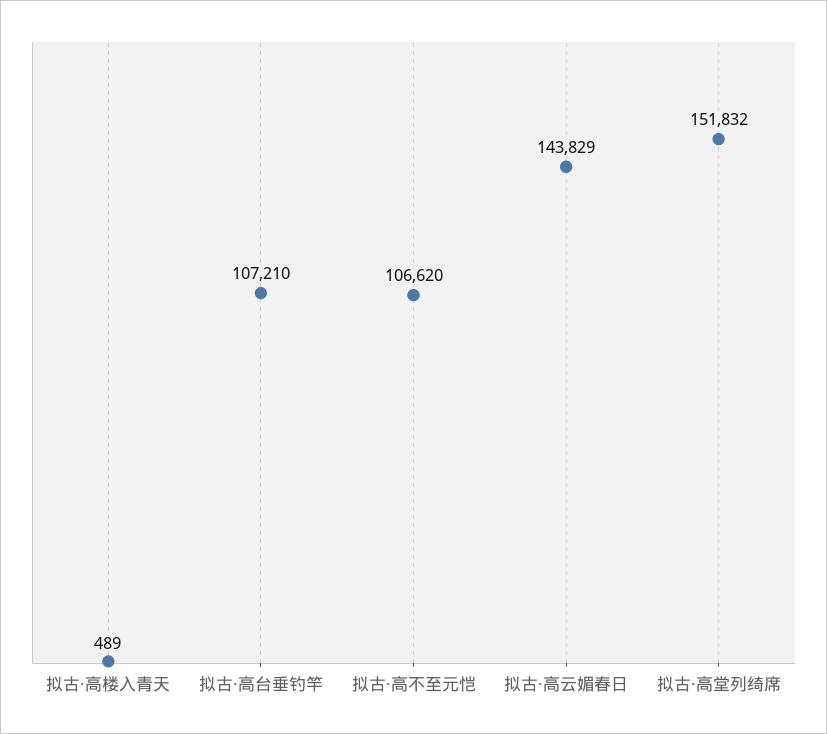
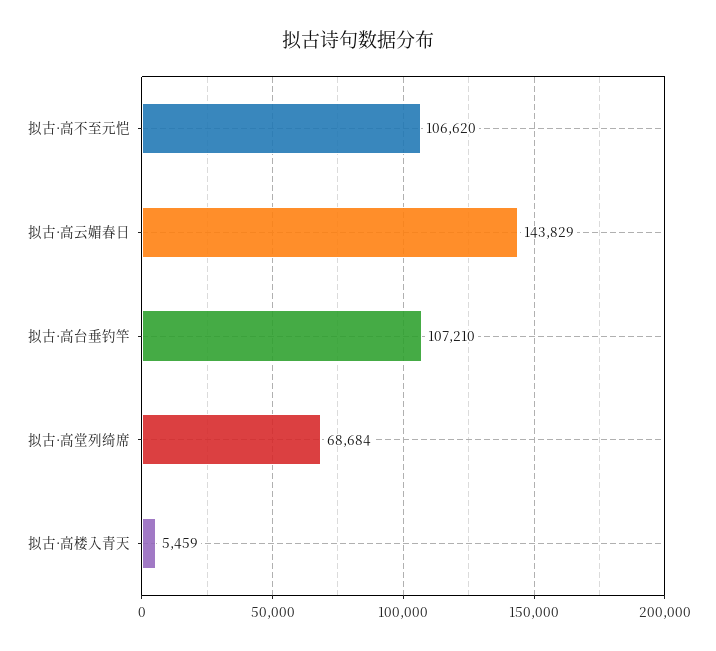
  {
-   "拟古·高楼入青天": 489,
+   "拟古·高楼入青天": 5459,
    "拟古·高台垂钓竿": 107210,
    "拟古·高不至元恺": 106620,
    "拟古·高云媚春日": 143829,
-   "拟古·高堂列绮席": 151832
+   "拟古·高堂列绮席": 68684
  }

